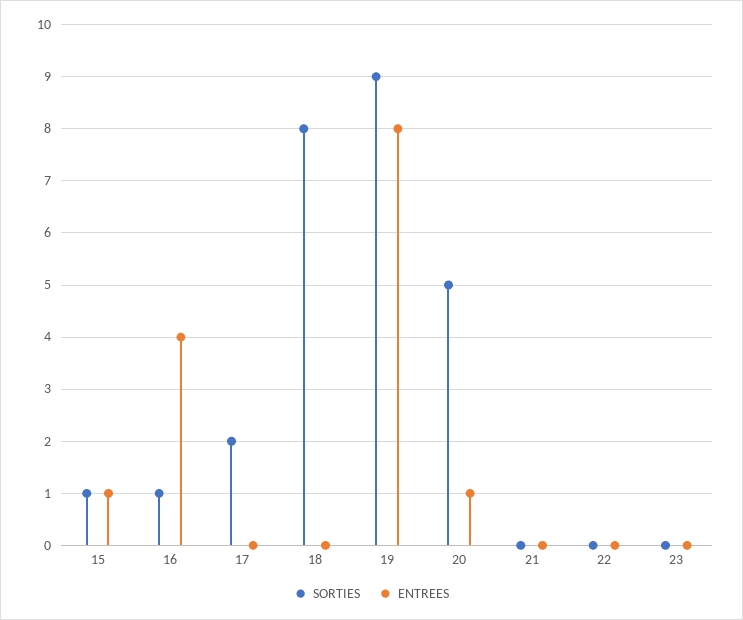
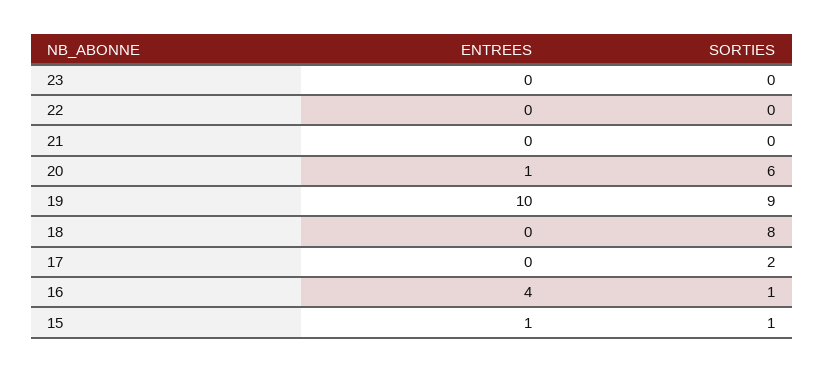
  {
    "SORTIES": {
      "15": 1,
      "16": 1,
      "17": 2,
      "18": 8,
      "19": 9,
-     "20": 5,
+     "20": 6,
      "21": 0,
      "22": 0,
      "23": 0
    },
    "ENTREES": {
      "15": 1,
      "16": 4,
      "17": 0,
      "18": 0,
-     "19": 8,
+     "19": 10,
      "20": 1,
      "21": 0,
      "22": 0,
      "23": 0
    }
  }

